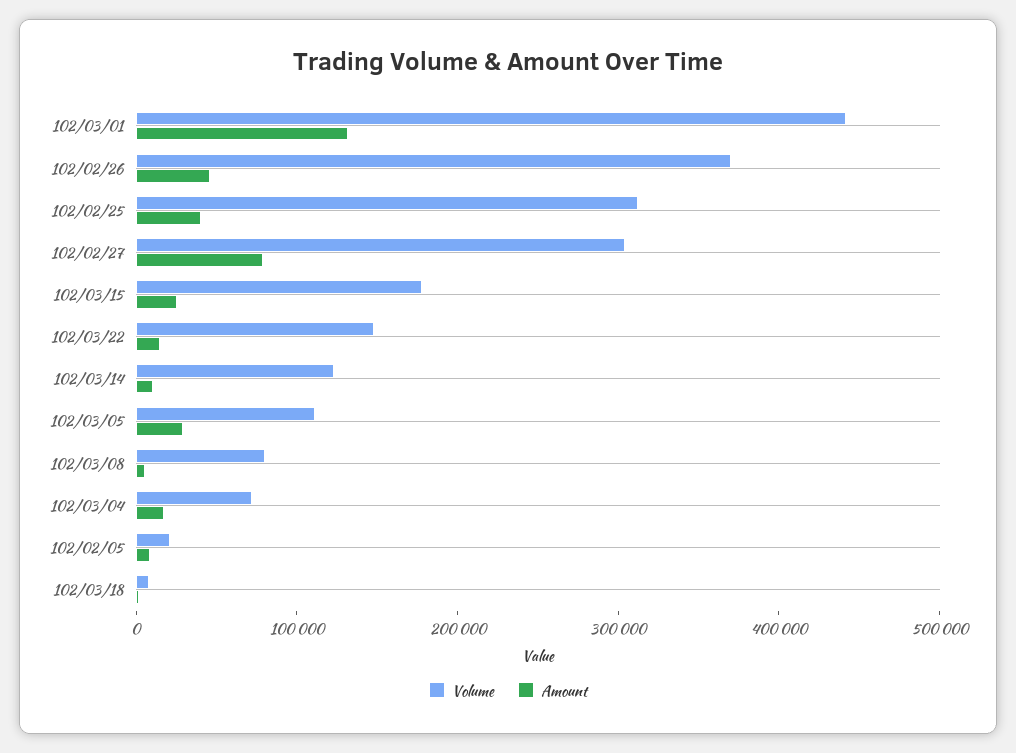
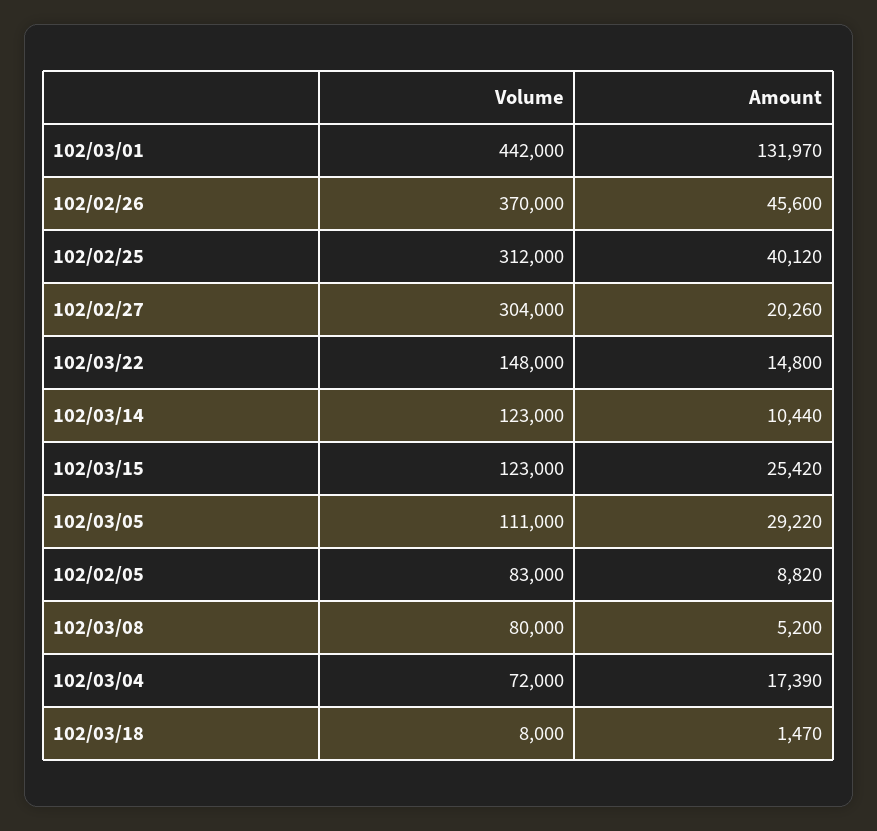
  {
    "Volume": {
      "102/03/01": 442000,
      "102/02/26": 370000,
      "102/02/25": 312000,
      "102/02/27": 304000,
-     "102/03/15": 180000,
+     "102/03/15": 123000,
      "102/03/22": 148000,
      "102/03/14": 123000,
      "102/03/05": 111000,
      "102/03/08": 80000,
      "102/03/04": 72000,
-     "102/02/05": 20000,
+     "102/02/05": 83000,
      "102/03/18": 8000
    },
    "Amount": {
      "102/03/01": 131970,
      "102/02/26": 45600,
      "102/02/25": 40120,
-     "102/02/27": 80000,
+     "102/02/27": 20260,
      "102/03/15": 25420,
      "102/03/22": 14800,
      "102/03/14": 10440,
      "102/03/05": 29220,
      "102/03/08": 5200,
      "102/03/04": 17390,
      "102/02/05": 8820,
      "102/03/18": 1470
    }
  }

